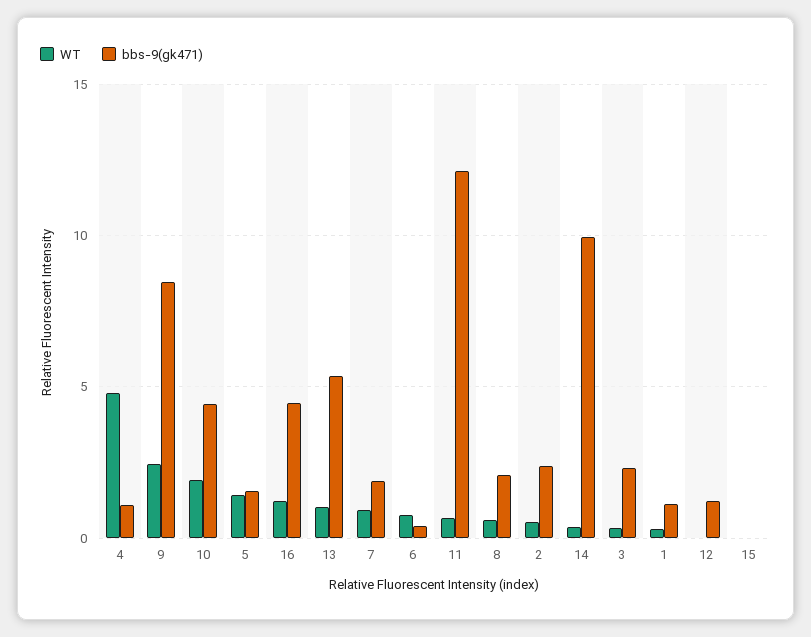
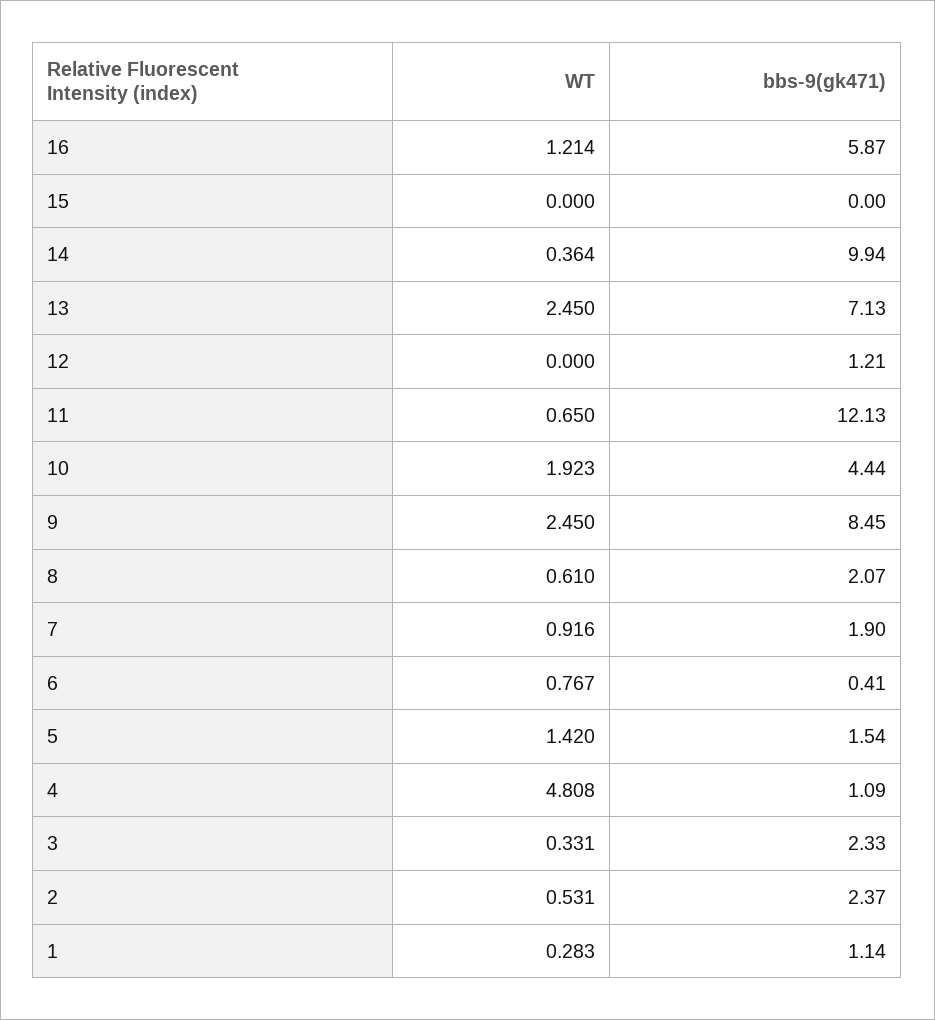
  {
    "WT": {
      "4": 4.808,
      "9": 2.45,
      "10": 1.923,
      "5": 1.42,
      "16": 1.214,
-     "13": 1,
+     "13": 2.45,
      "7": 0.916,
      "6": 0.767,
      "11": 0.65,
      "8": 0.61,
      "2": 0.531,
      "14": 0.364,
      "3": 0.331,
      "1": 0.283,
      "12": 0,
      "15": 0
    },
    "bbs-9(gk471)": {
      "4": 1.09,
      "9": 8.45,
      "10": 4.44,
      "5": 1.54,
-     "16": 4.5,
+     "16": 5.87,
-     "13": 5.5,
+     "13": 7.13,
      "7": 1.9,
      "6": 0.41,
      "11": 12.13,
      "8": 2.07,
      "2": 2.37,
      "14": 9.94,
      "3": 2.33,
      "1": 1.14,
      "12": 1.21,
      "15": 0
    }
  }

